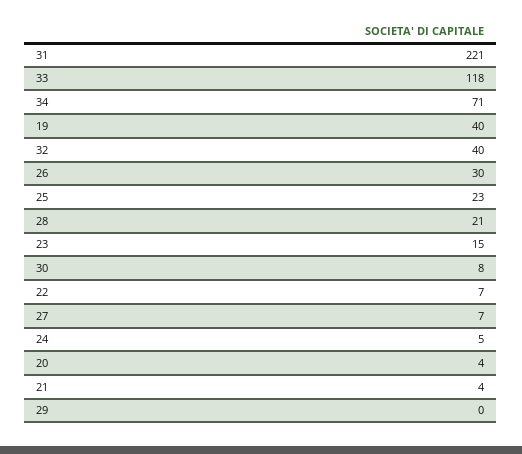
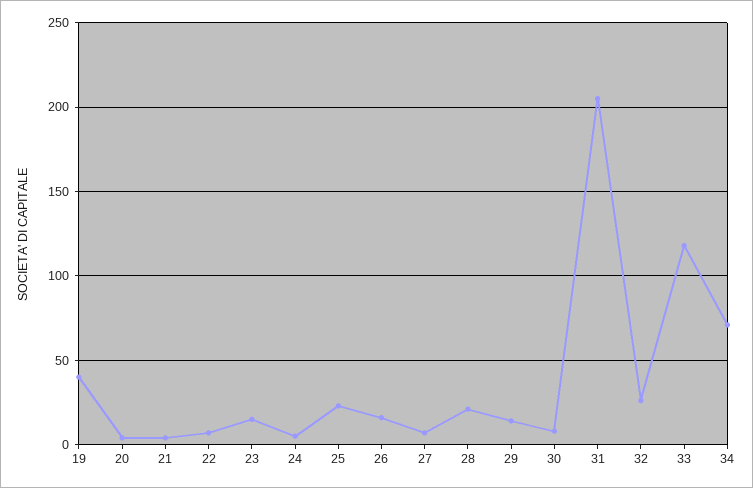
  {
-   "31": 221,
+   "31": 205,
    "33": 118,
    "34": 71,
    "19": 40,
-   "32": 40,
+   "32": 25,
-   "26": 30,
+   "26": 15,
    "25": 23,
    "28": 21,
    "23": 15,
    "30": 8,
    "22": 7,
    "27": 7,
    "24": 5,
    "20": 4,
    "21": 4,
-   "29": 0
+   "29": 15
  }

